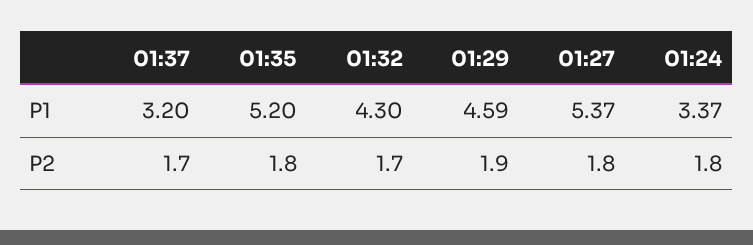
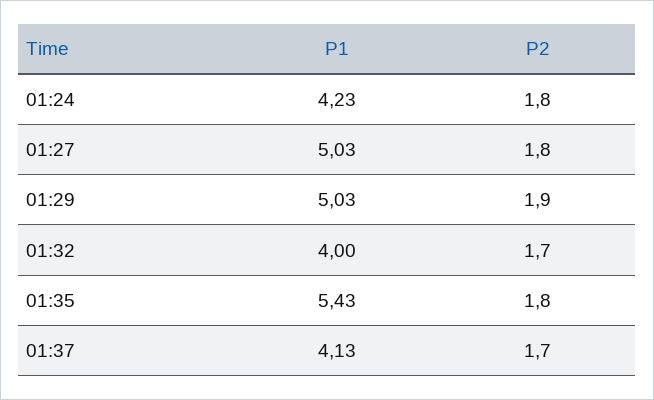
  {
    "01:37": {
-     "P1": 3.2,
+     "P1": 4.13,
      "P2": 1.7
    },
    "01:35": {
-     "P1": 5.2,
+     "P1": 5.43,
      "P2": 1.8
    },
    "01:32": {
-     "P1": 4.3,
+     "P1": 4,
      "P2": 1.7
    },
    "01:29": {
-     "P1": 4.59,
+     "P1": 5.03,
      "P2": 1.9
    },
    "01:27": {
-     "P1": 5.37,
+     "P1": 5.03,
      "P2": 1.8
    },
    "01:24": {
-     "P1": 3.37,
+     "P1": 4.23,
      "P2": 1.8
    }
  }

